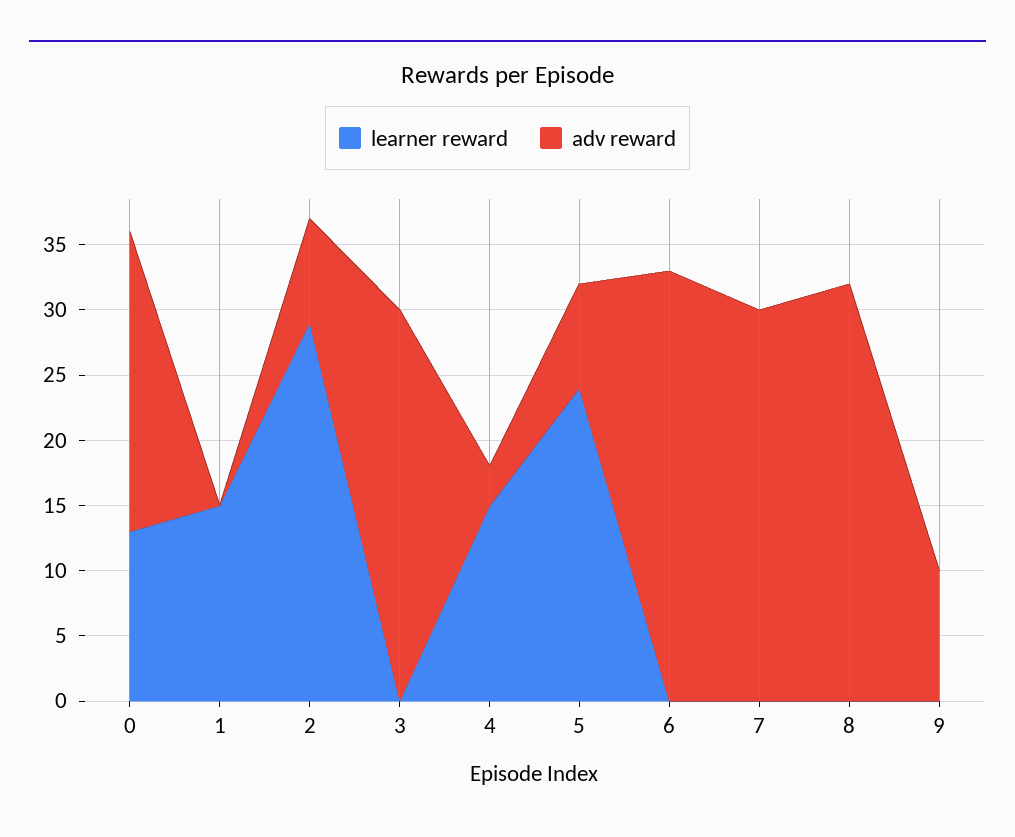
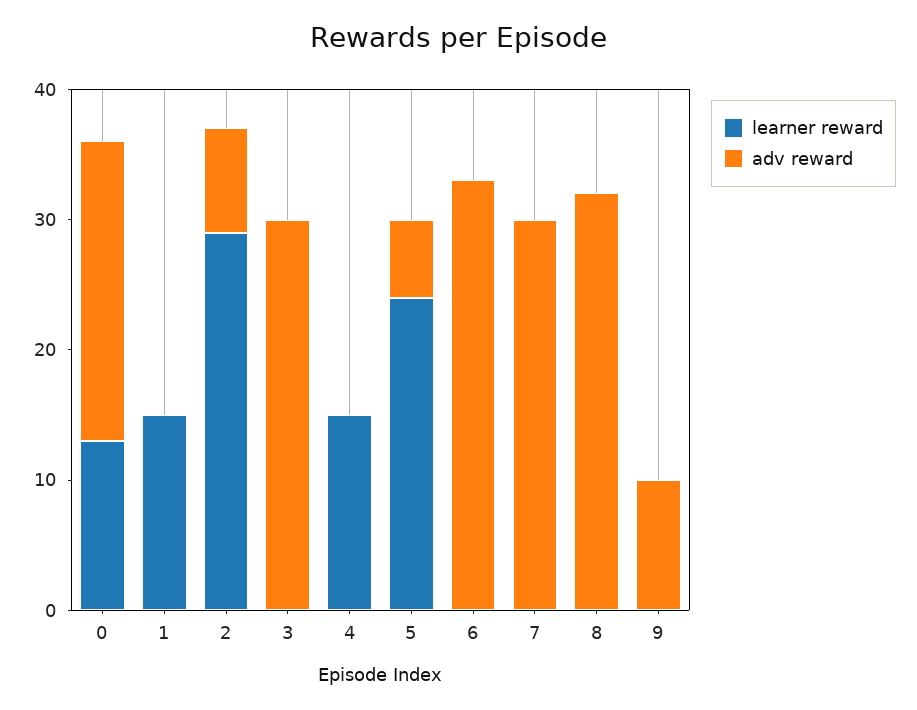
  {
    "learner reward": {
      "0": 13,
      "1": 15,
      "2": 29,
      "3": 0,
      "4": 15,
      "5": 24,
      "6": 0,
      "7": 0,
      "8": 0,
      "9": 0
    },
    "adv reward": {
      "0": 23,
      "1": 0,
      "2": 8,
      "3": 30,
-     "4": 3,
+     "4": 0,
-     "5": 8,
+     "5": 6,
      "6": 33,
      "7": 30,
      "8": 32,
      "9": 10
    }
  }

